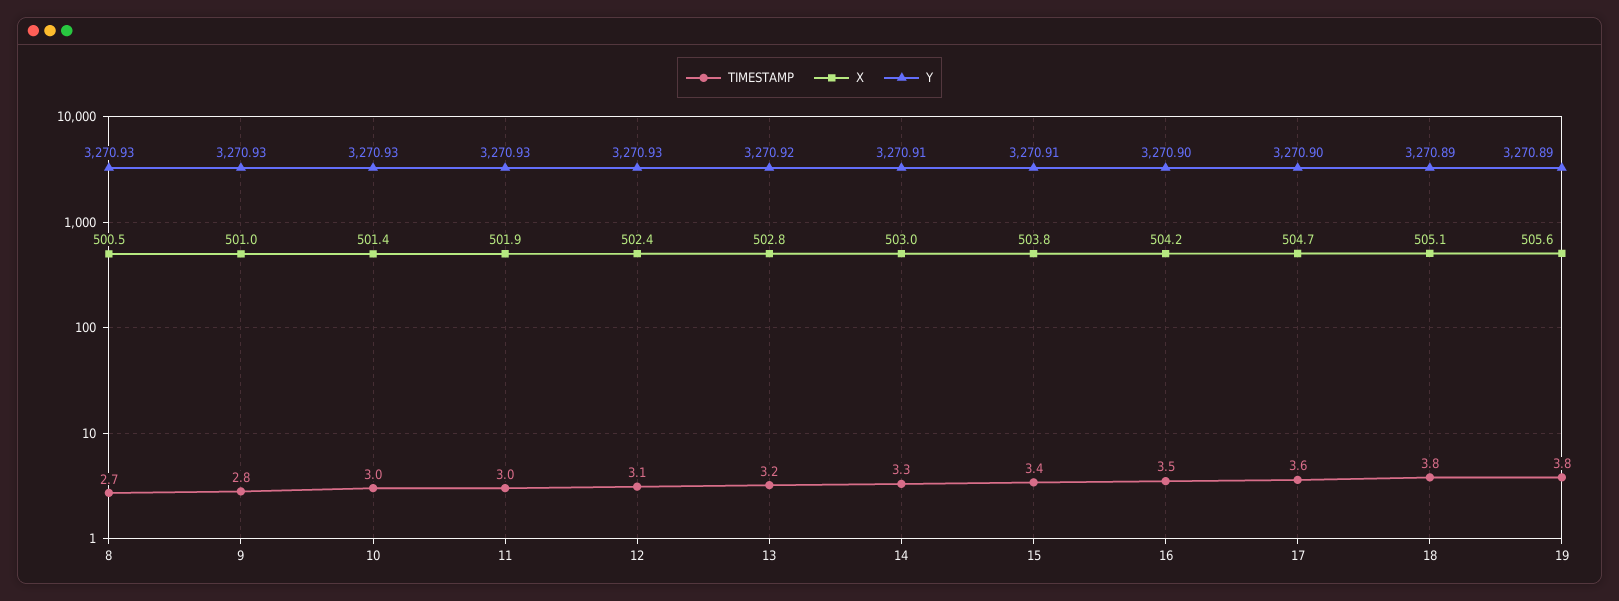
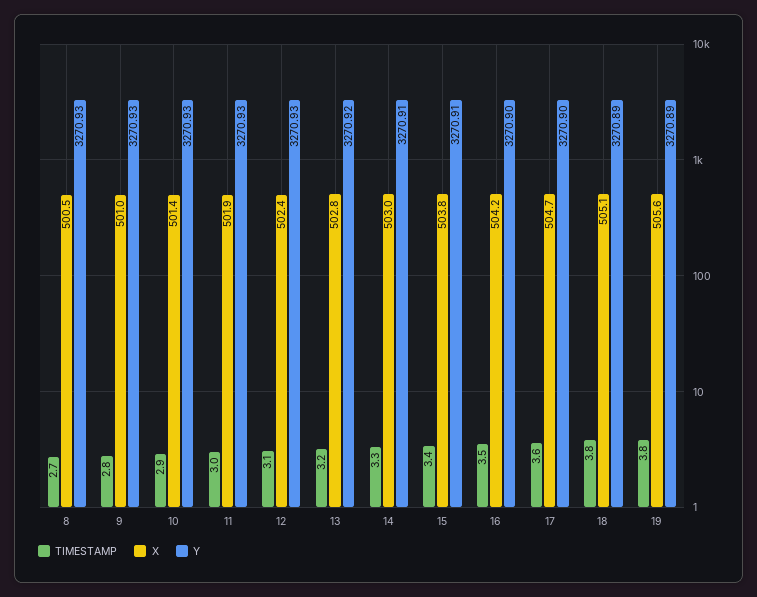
  {
    "TIMESTAMP": {
      "8": 2.7,
      "9": 2.8,
-     "10": 3,
+     "10": 2.9,
      "11": 3,
      "12": 3.1,
      "13": 3.2,
      "14": 3.3,
      "15": 3.4,
      "16": 3.5,
      "17": 3.6,
      "18": 3.8,
      "19": 3.8
    },
    "X": {
      "8": 500.5,
      "9": 501,
      "10": 501.4,
      "11": 501.9,
      "12": 502.4,
      "13": 502.8,
      "14": 503,
      "15": 503.8,
      "16": 504.2,
      "17": 504.7,
      "18": 505.1,
      "19": 505.6
    },
    "Y": {
      "8": 3270.93,
      "9": 3270.93,
      "10": 3270.93,
      "11": 3270.93,
      "12": 3270.93,
      "13": 3270.92,
      "14": 3270.91,
      "15": 3270.91,
      "16": 3270.9,
      "17": 3270.9,
      "18": 3270.89,
      "19": 3270.89
    }
  }

